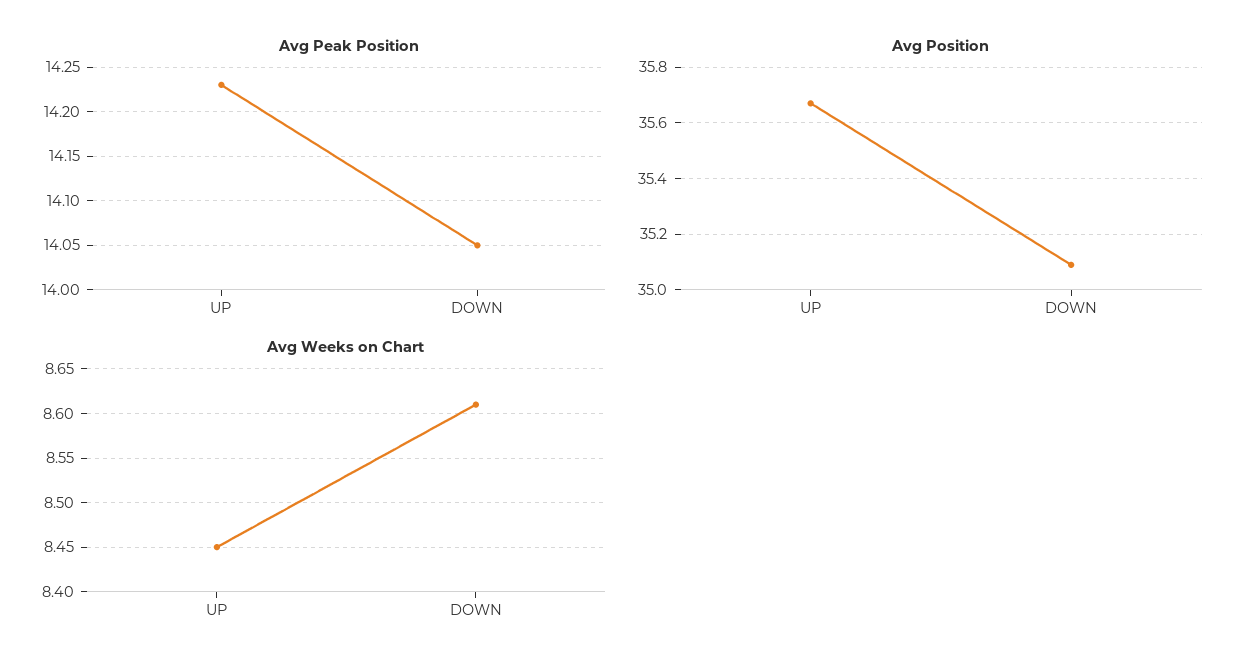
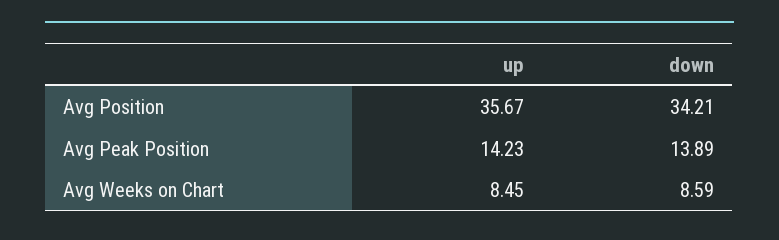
  {
    "Avg Peak Position": {
      "UP": 14.23,
-     "DOWN": 14.05
+     "DOWN": 13.89
    },
    "Avg Position": {
      "UP": 35.67,
-     "DOWN": 35.1
+     "DOWN": 34.21
    },
    "Avg Weeks on Chart": {
      "UP": 8.45,
-     "DOWN": 8.61
+     "DOWN": 8.59
    }
  }

